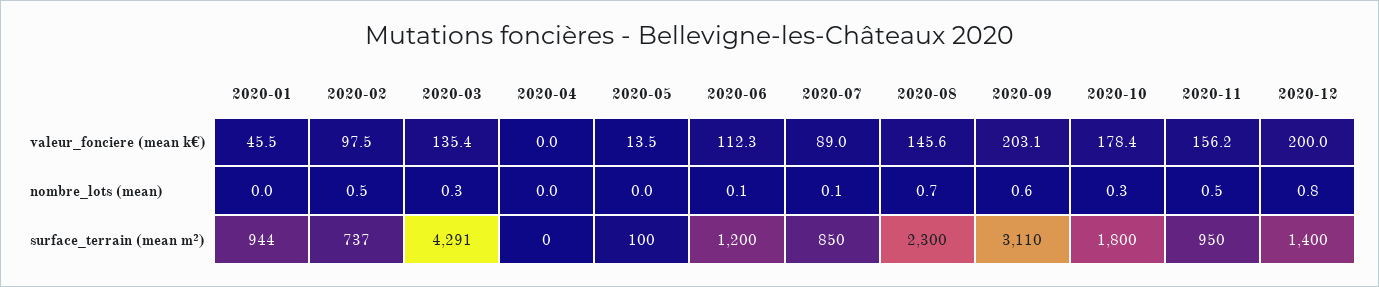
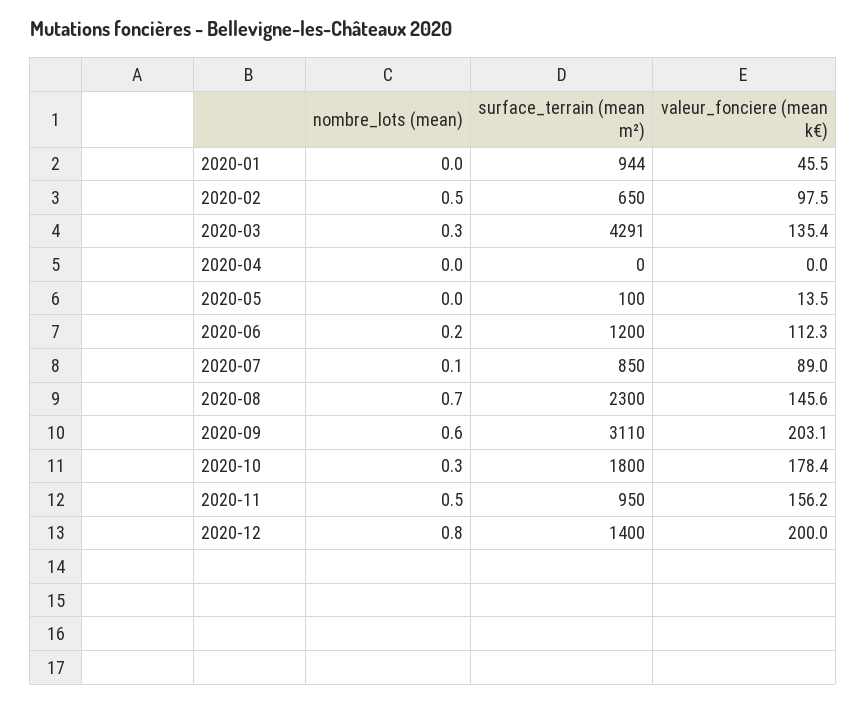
  {
    "2020-01": {
      "valeur_fonciere (mean k€)": 45.5,
      "nombre_lots (mean)": 0,
      "surface_terrain (mean m²)": 944
    },
    "2020-02": {
      "valeur_fonciere (mean k€)": 97.5,
      "nombre_lots (mean)": 0.5,
-     "surface_terrain (mean m²)": 737
+     "surface_terrain (mean m²)": 650
    },
    "2020-03": {
      "valeur_fonciere (mean k€)": 135.4,
      "nombre_lots (mean)": 0.3,
      "surface_terrain (mean m²)": 4291
    },
    "2020-04": {
      "valeur_fonciere (mean k€)": 0,
      "nombre_lots (mean)": 0,
      "surface_terrain (mean m²)": 0
    },
    "2020-05": {
      "valeur_fonciere (mean k€)": 13.5,
      "nombre_lots (mean)": 0,
      "surface_terrain (mean m²)": 100
    },
    "2020-06": {
      "valeur_fonciere (mean k€)": 112.3,
-     "nombre_lots (mean)": 0.1,
+     "nombre_lots (mean)": 0.2,
      "surface_terrain (mean m²)": 1200
    },
    "2020-07": {
      "valeur_fonciere (mean k€)": 89,
      "nombre_lots (mean)": 0.1,
      "surface_terrain (mean m²)": 850
    },
    "2020-08": {
      "valeur_fonciere (mean k€)": 145.6,
      "nombre_lots (mean)": 0.7,
      "surface_terrain (mean m²)": 2300
    },
    "2020-09": {
      "valeur_fonciere (mean k€)": 203.1,
      "nombre_lots (mean)": 0.6,
      "surface_terrain (mean m²)": 3110
    },
    "2020-10": {
      "valeur_fonciere (mean k€)": 178.4,
      "nombre_lots (mean)": 0.3,
      "surface_terrain (mean m²)": 1800
    },
    "2020-11": {
      "valeur_fonciere (mean k€)": 156.2,
      "nombre_lots (mean)": 0.5,
      "surface_terrain (mean m²)": 950
    },
    "2020-12": {
      "valeur_fonciere (mean k€)": 200,
      "nombre_lots (mean)": 0.8,
      "surface_terrain (mean m²)": 1400
    }
  }

